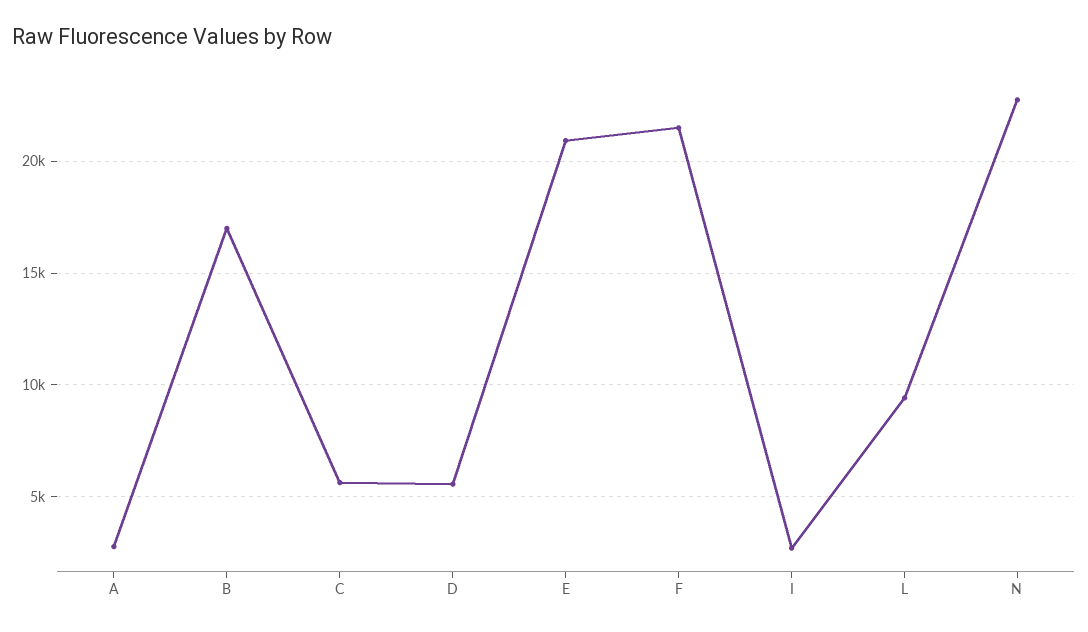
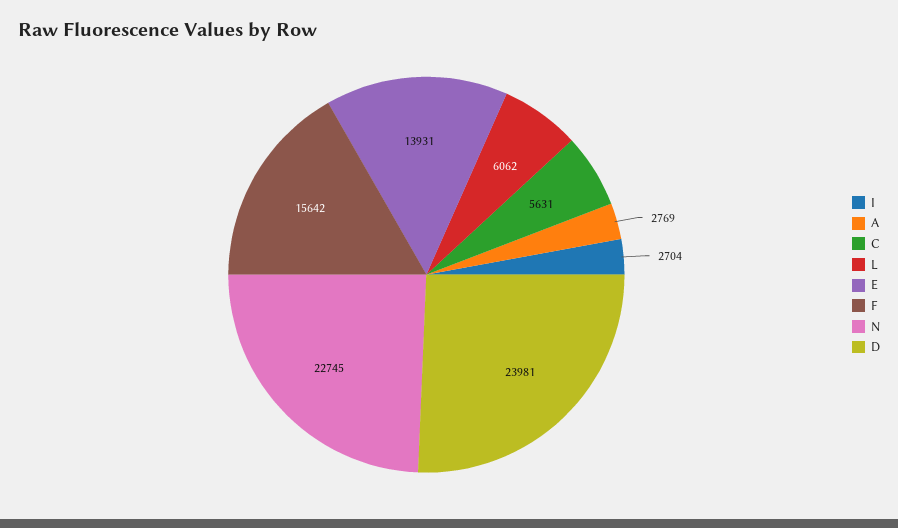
  {
    "A": 2769,
-   "B": 17000,
    "C": 5631,
-   "D": 5500,
+   "D": 23981,
-   "E": 21000,
+   "E": 13931,
-   "F": 21500,
+   "F": 15642,
    "I": 2704,
-   "L": 9500,
+   "L": 6062,
    "N": 22745
  }

